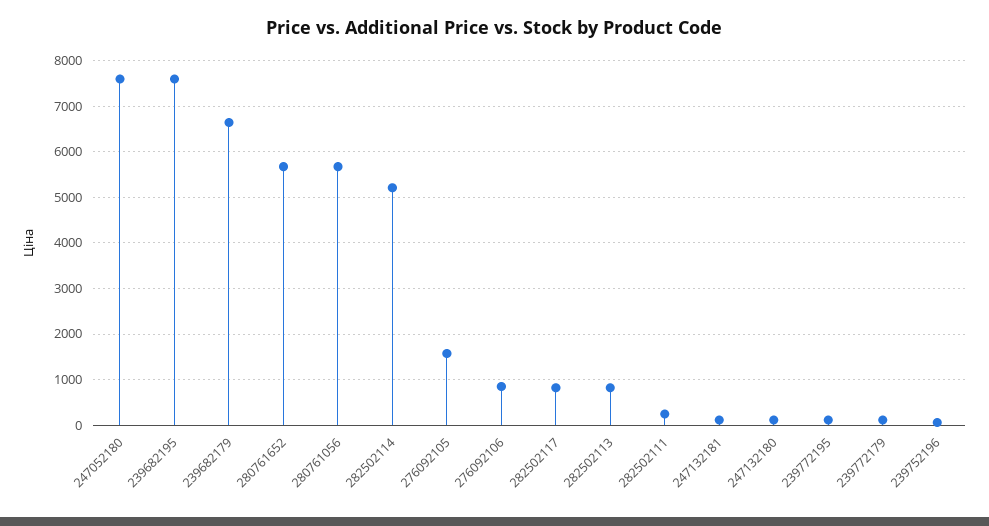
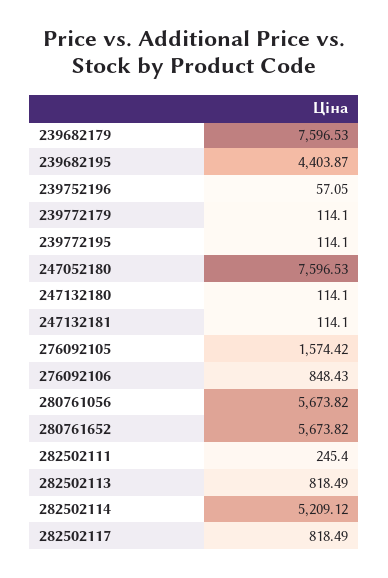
  {
    "247052180": 7596.53,
-   "239682195": 7600,
+   "239682195": 4403.87,
-   "239682179": 6600,
+   "239682179": 7596.53,
    "280761652": 5673.82,
    "280761056": 5673.82,
    "282502114": 5209.12,
    "276092105": 1574.42,
    "276092106": 848.43,
    "282502117": 818.49,
    "282502113": 818.49,
    "282502111": 245.4,
    "247132181": 114.1,
    "247132180": 114.1,
    "239772195": 114.1,
    "239772179": 114.1,
    "239752196": 57.05
  }

